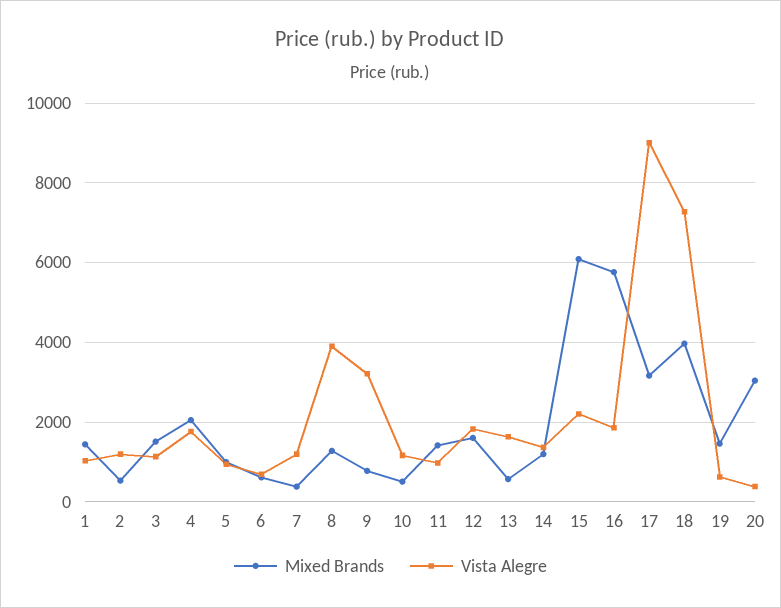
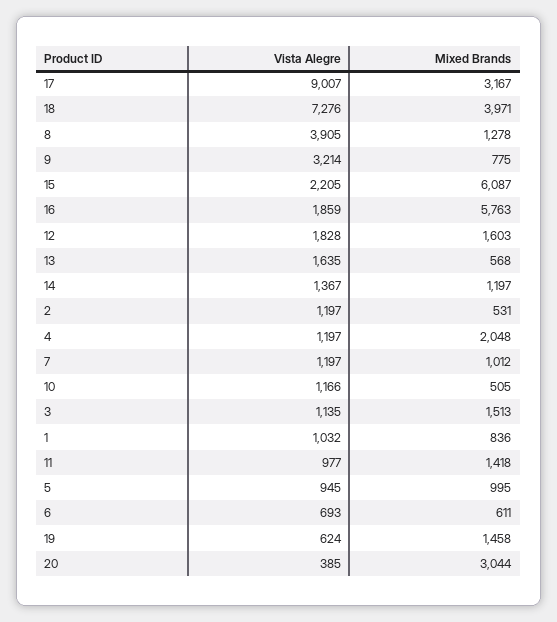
  {
    "Mixed Brands": {
-     "1": 1400,
+     "1": 836,
      "2": 531,
      "3": 1513,
      "4": 2048,
      "5": 995,
      "6": 611,
-     "7": 400,
+     "7": 1012,
      "8": 1278,
      "9": 775,
      "10": 505,
      "11": 1418,
      "12": 1603,
      "13": 568,
      "14": 1197,
      "15": 6087,
      "16": 5763,
      "17": 3167,
      "18": 3971,
      "19": 1458,
      "20": 3044
    },
    "Vista Alegre": {
      "1": 1032,
      "2": 1197,
      "3": 1135,
-     "4": 1800,
+     "4": 1197,
      "5": 945,
      "6": 693,
      "7": 1197,
      "8": 3905,
      "9": 3214,
      "10": 1166,
      "11": 977,
      "12": 1828,
      "13": 1635,
      "14": 1367,
      "15": 2205,
      "16": 1859,
      "17": 9007,
      "18": 7276,
      "19": 624,
      "20": 385
    }
  }

